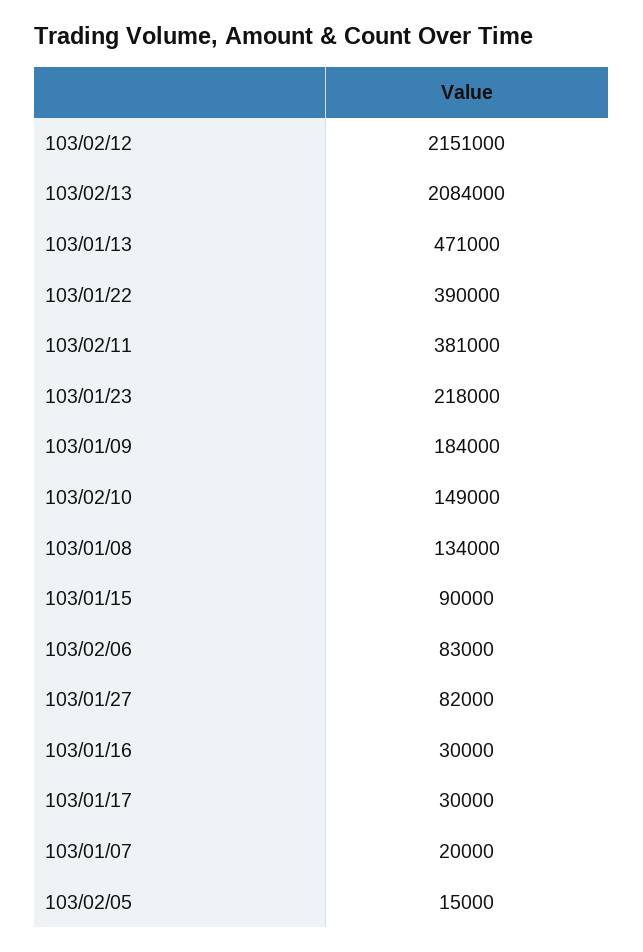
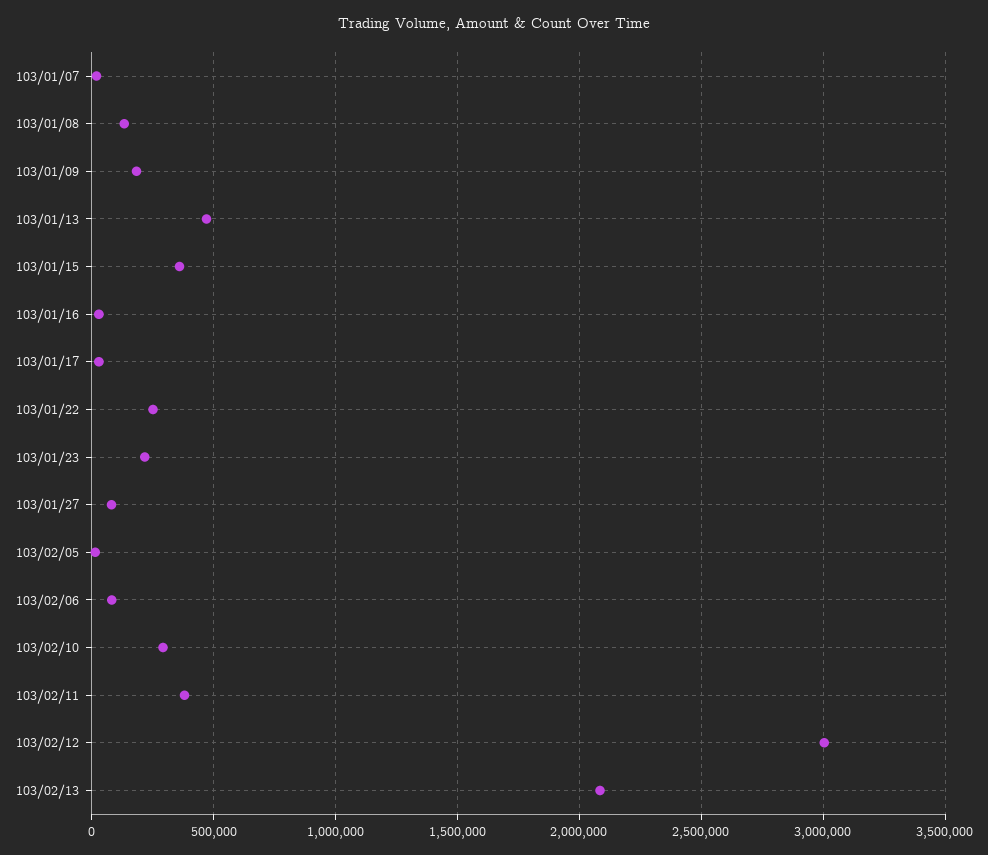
  {
-   "103/02/12": 2151000,
+   "103/02/12": 3000000,
    "103/02/13": 2084000,
    "103/01/13": 471000,
-   "103/01/22": 390000,
+   "103/01/22": 250000,
    "103/02/11": 381000,
    "103/01/23": 218000,
    "103/01/09": 184000,
-   "103/02/10": 149000,
+   "103/02/10": 300000,
    "103/01/08": 134000,
-   "103/01/15": 90000,
+   "103/01/15": 350000,
    "103/02/06": 83000,
    "103/01/27": 82000,
    "103/01/16": 30000,
    "103/01/17": 30000,
    "103/01/07": 20000,
    "103/02/05": 15000
  }

